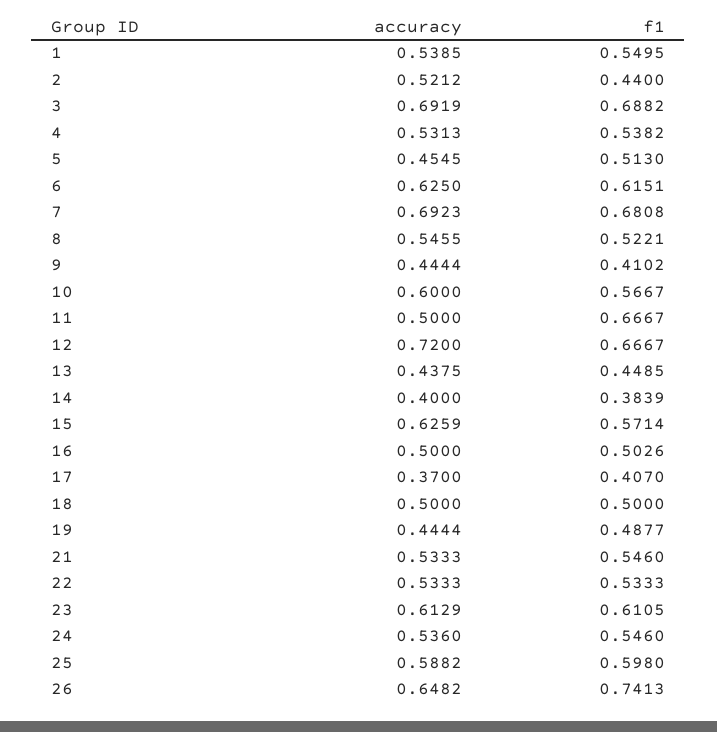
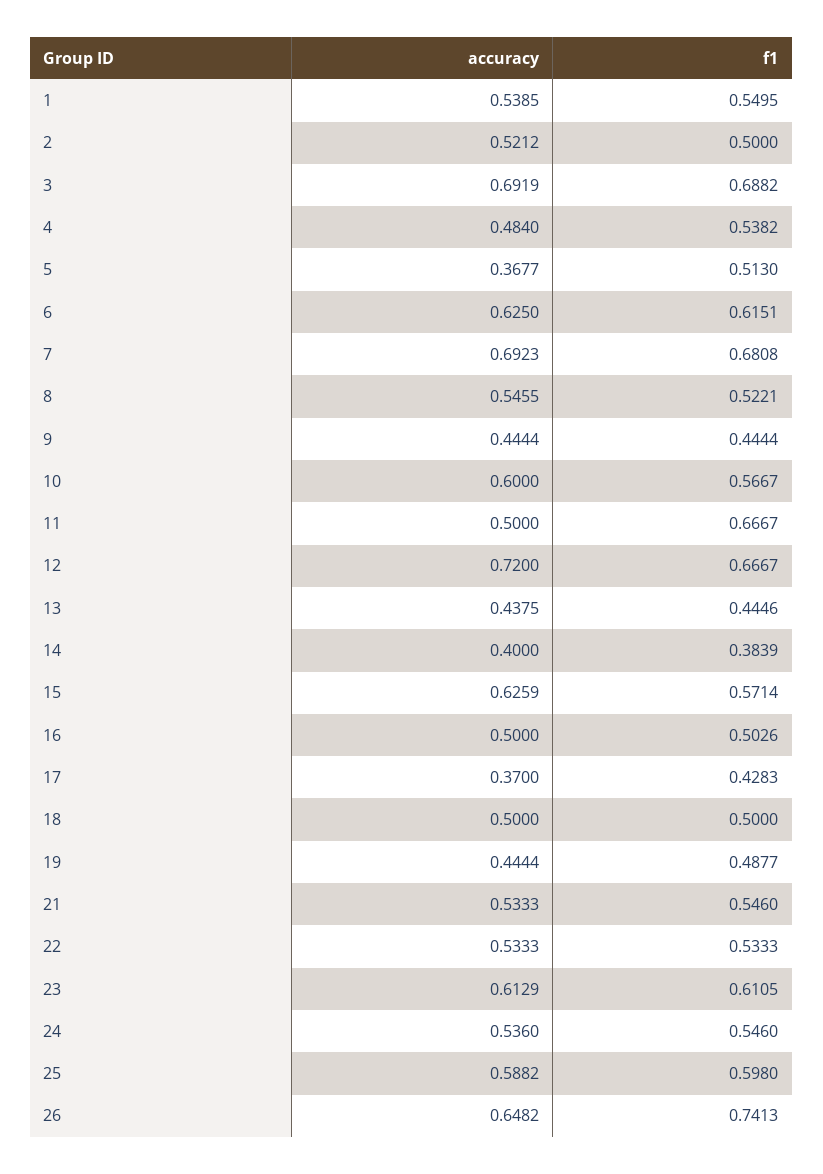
  {
    "accuracy": {
      "1": 0.5385,
      "2": 0.5212,
      "3": 0.6919,
-     "4": 0.5313,
+     "4": 0.484,
-     "5": 0.4545,
+     "5": 0.3677,
      "6": 0.625,
      "7": 0.6923,
      "8": 0.5455,
      "9": 0.4444,
      "10": 0.6,
      "11": 0.5,
      "12": 0.72,
      "13": 0.4375,
      "14": 0.4,
      "15": 0.6259,
      "16": 0.5,
      "17": 0.37,
      "18": 0.5,
      "19": 0.4444,
      "21": 0.5333,
      "22": 0.5333,
      "23": 0.6129,
      "24": 0.536,
      "25": 0.5882,
      "26": 0.6482
    },
    "f1": {
      "1": 0.5495,
-     "2": 0.44,
+     "2": 0.5,
      "3": 0.6882,
      "4": 0.5382,
      "5": 0.513,
      "6": 0.6151,
      "7": 0.6808,
      "8": 0.5221,
-     "9": 0.4102,
+     "9": 0.4444,
      "10": 0.5667,
      "11": 0.6667,
      "12": 0.6667,
-     "13": 0.4485,
+     "13": 0.4446,
      "14": 0.3839,
      "15": 0.5714,
      "16": 0.5026,
-     "17": 0.407,
+     "17": 0.4283,
      "18": 0.5,
      "19": 0.4877,
      "21": 0.546,
      "22": 0.5333,
      "23": 0.6105,
      "24": 0.546,
      "25": 0.598,
      "26": 0.7413
    }
  }

